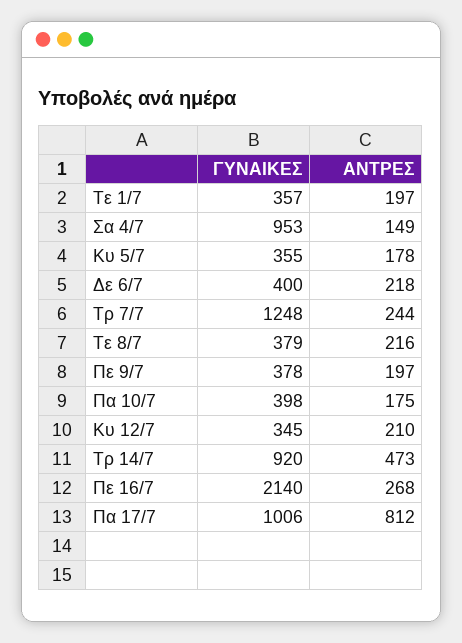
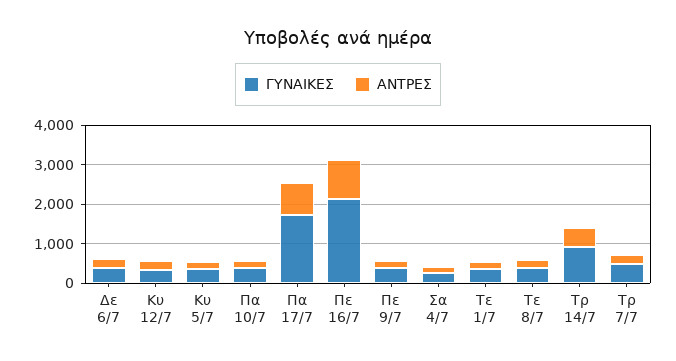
  {
    "ΓΥΝΑΙΚΕΣ": {
      "Τε 1/7": 357,
-     "Σα 4/7": 953,
+     "Σα 4/7": 250,
      "Κυ 5/7": 355,
      "Δε 6/7": 400,
-     "Τρ 7/7": 1248,
+     "Τρ 7/7": 500,
      "Τε 8/7": 379,
      "Πε 9/7": 378,
      "Πα 10/7": 398,
      "Κυ 12/7": 345,
      "Τρ 14/7": 920,
      "Πε 16/7": 2140,
-     "Πα 17/7": 1006
+     "Πα 17/7": 1750
    },
    "ΑΝΤΡΕΣ": {
      "Τε 1/7": 197,
      "Σα 4/7": 149,
      "Κυ 5/7": 178,
      "Δε 6/7": 218,
      "Τρ 7/7": 244,
      "Τε 8/7": 216,
      "Πε 9/7": 197,
      "Πα 10/7": 175,
      "Κυ 12/7": 210,
      "Τρ 14/7": 473,
-     "Πε 16/7": 268,
+     "Πε 16/7": 1000,
      "Πα 17/7": 812
    }
  }

